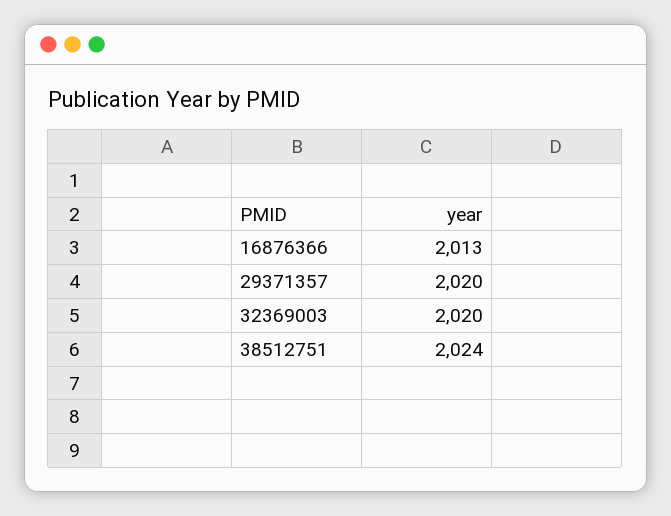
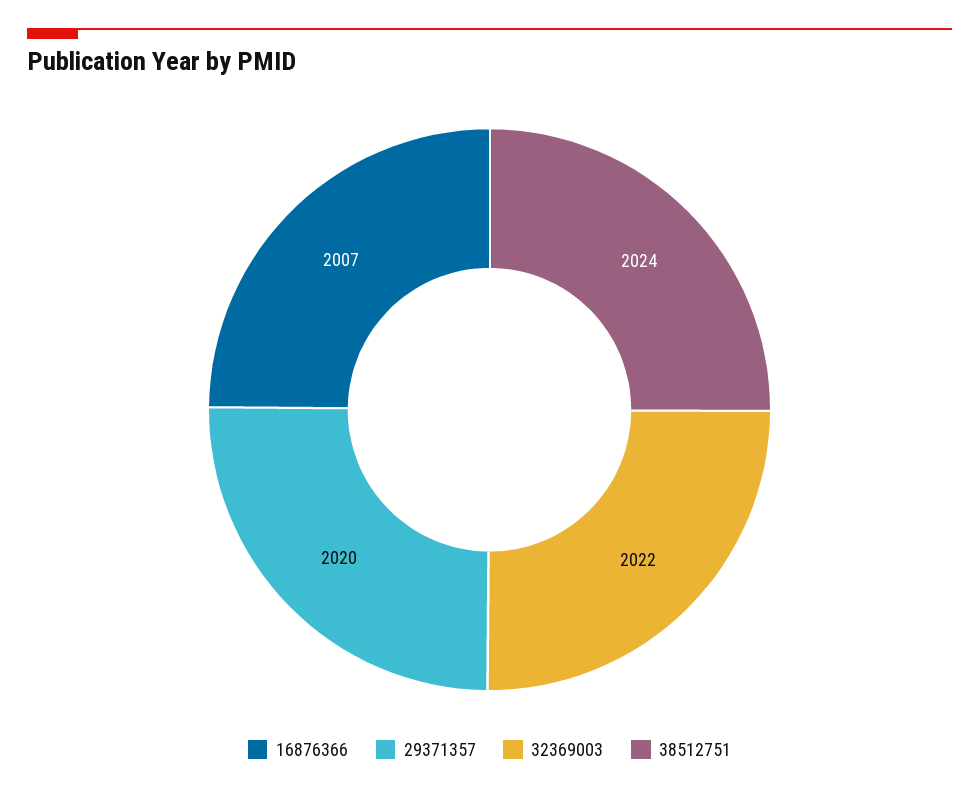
  {
-   "16876366": 2013,
+   "16876366": 2007,
    "29371357": 2020,
-   "32369003": 2020,
+   "32369003": 2022,
    "38512751": 2024
  }

